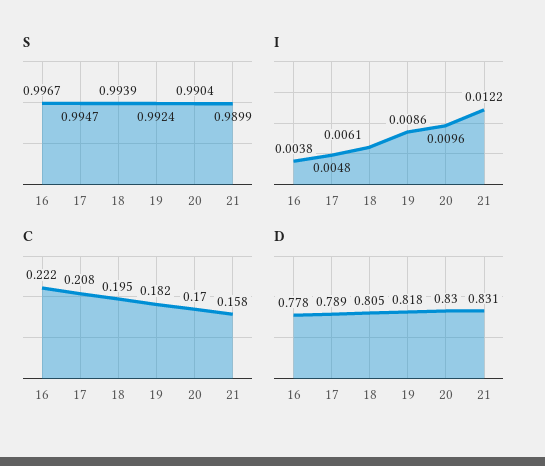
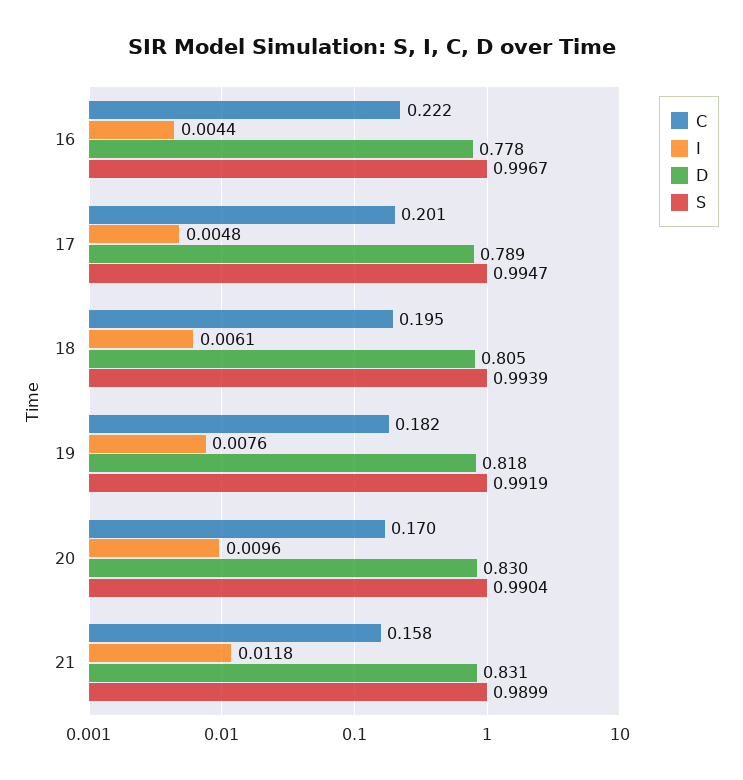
  {
    "S": {
      "16": 0.9967,
      "17": 0.9947,
      "18": 0.9939,
-     "19": 0.9924,
+     "19": 0.9919,
      "20": 0.9904,
      "21": 0.9899
    },
    "I": {
-     "16": 0.0038,
+     "16": 0.0044,
      "17": 0.0048,
      "18": 0.0061,
-     "19": 0.0086,
+     "19": 0.0076,
      "20": 0.0096,
-     "21": 0.0122
+     "21": 0.0118
    },
    "C": {
      "16": 0.222,
-     "17": 0.208,
+     "17": 0.201,
      "18": 0.195,
      "19": 0.182,
      "20": 0.17,
      "21": 0.158
    },
    "D": {
      "16": 0.778,
      "17": 0.789,
      "18": 0.805,
      "19": 0.818,
      "20": 0.83,
      "21": 0.831
    }
  }

